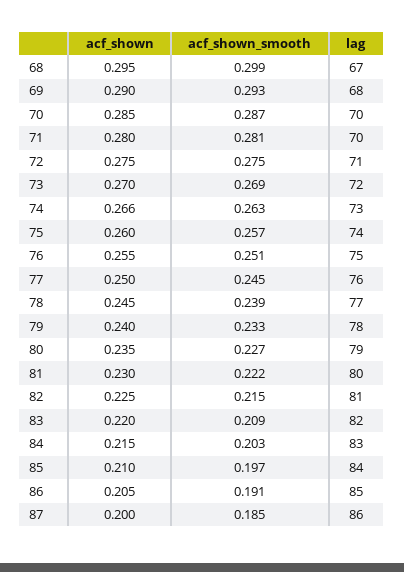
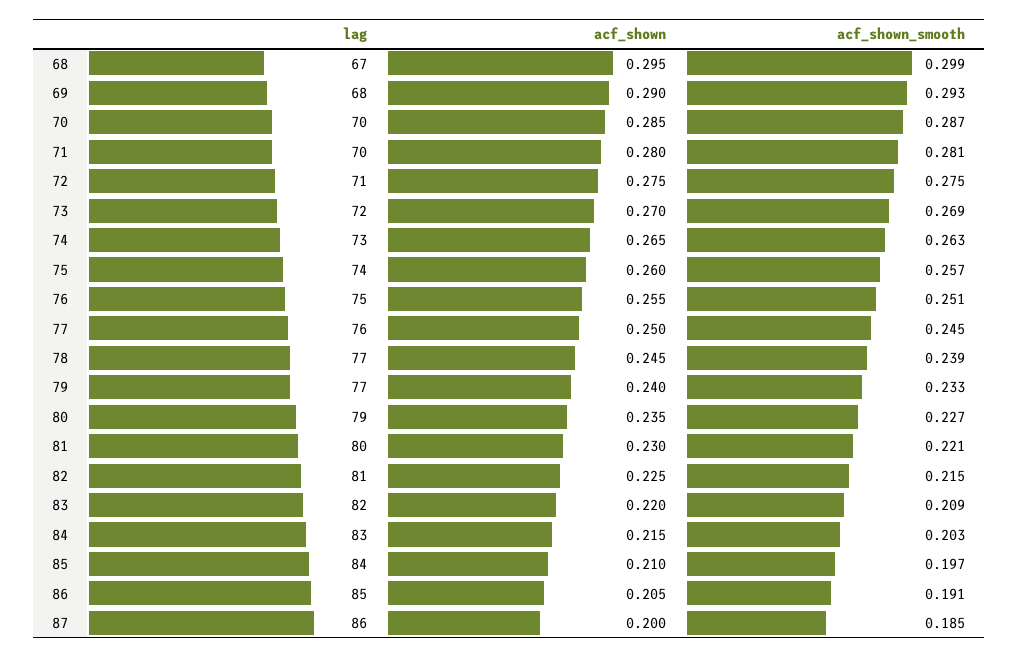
  {
    "acf_shown": {
      "68": 0.295,
      "69": 0.29,
      "70": 0.285,
      "71": 0.28,
      "72": 0.275,
      "73": 0.27,
-     "74": 0.266,
+     "74": 0.265,
      "75": 0.26,
      "76": 0.255,
      "77": 0.25,
      "78": 0.245,
      "79": 0.24,
      "80": 0.235,
      "81": 0.23,
      "82": 0.225,
      "83": 0.22,
      "84": 0.215,
      "85": 0.21,
      "86": 0.205,
      "87": 0.2
    },
    "acf_shown_smooth": {
      "68": 0.299,
      "69": 0.293,
      "70": 0.287,
      "71": 0.281,
      "72": 0.275,
      "73": 0.269,
      "74": 0.263,
      "75": 0.257,
      "76": 0.251,
      "77": 0.245,
      "78": 0.239,
      "79": 0.233,
      "80": 0.227,
-     "81": 0.222,
+     "81": 0.221,
      "82": 0.215,
      "83": 0.209,
      "84": 0.203,
      "85": 0.197,
      "86": 0.191,
      "87": 0.185
    },
    "lag": {
      "68": 67,
      "69": 68,
      "70": 70,
      "71": 70,
      "72": 71,
      "73": 72,
      "74": 73,
      "75": 74,
      "76": 75,
      "77": 76,
      "78": 77,
-     "79": 78,
+     "79": 77,
      "80": 79,
      "81": 80,
      "82": 81,
      "83": 82,
      "84": 83,
      "85": 84,
      "86": 85,
      "87": 86
    }
  }

